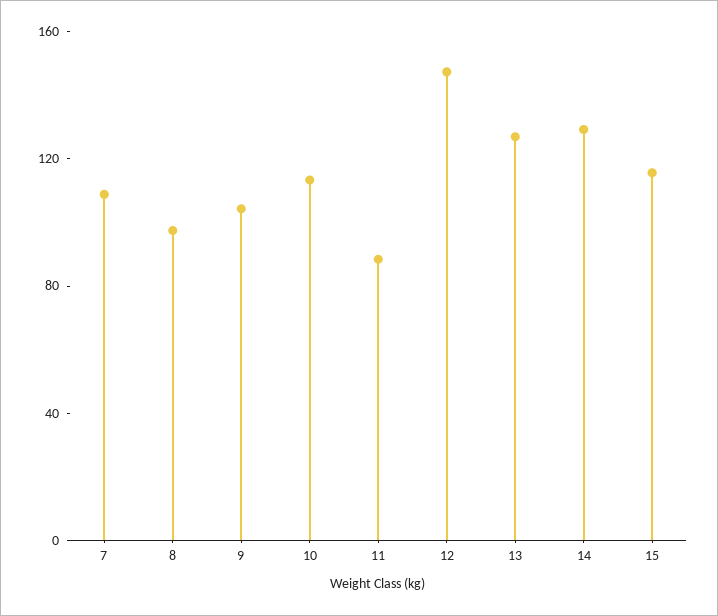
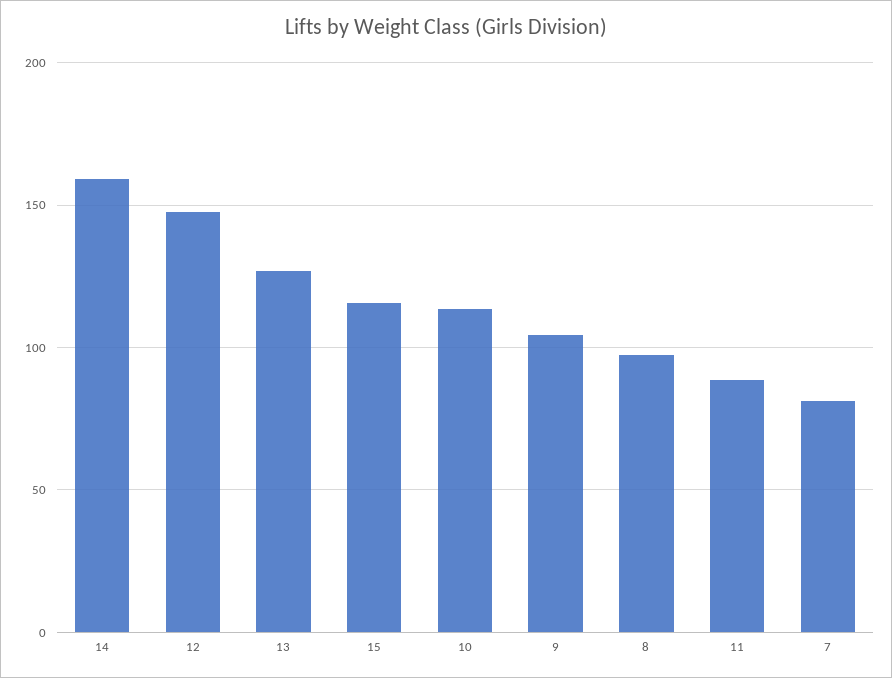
  {
-   "7": 110,
+   "7": 80,
    "8": 100,
    "9": 105,
    "10": 115,
    "11": 90,
    "12": 145,
    "13": 125,
-   "14": 130,
+   "14": 160,
    "15": 115
  }

